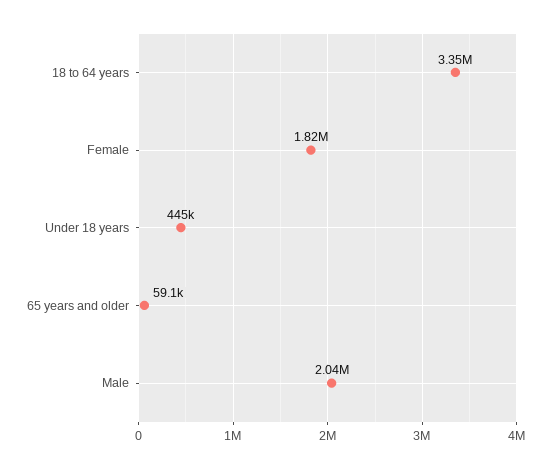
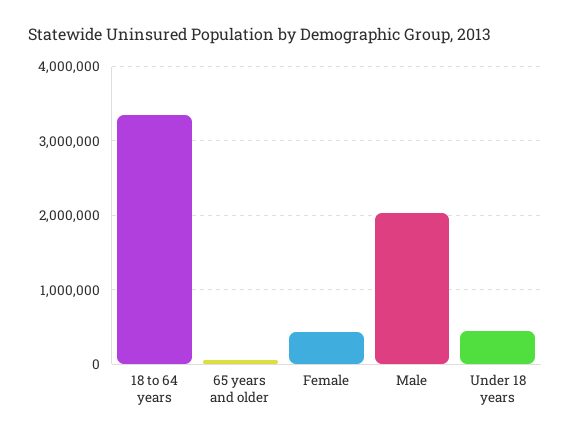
  {
    "18 to 64 years": 3350000,
-   "Female": 1820000,
+   "Female": 400000,
    "Under 18 years": 445000,
    "65 years and older": 59100,
    "Male": 2040000
  }

